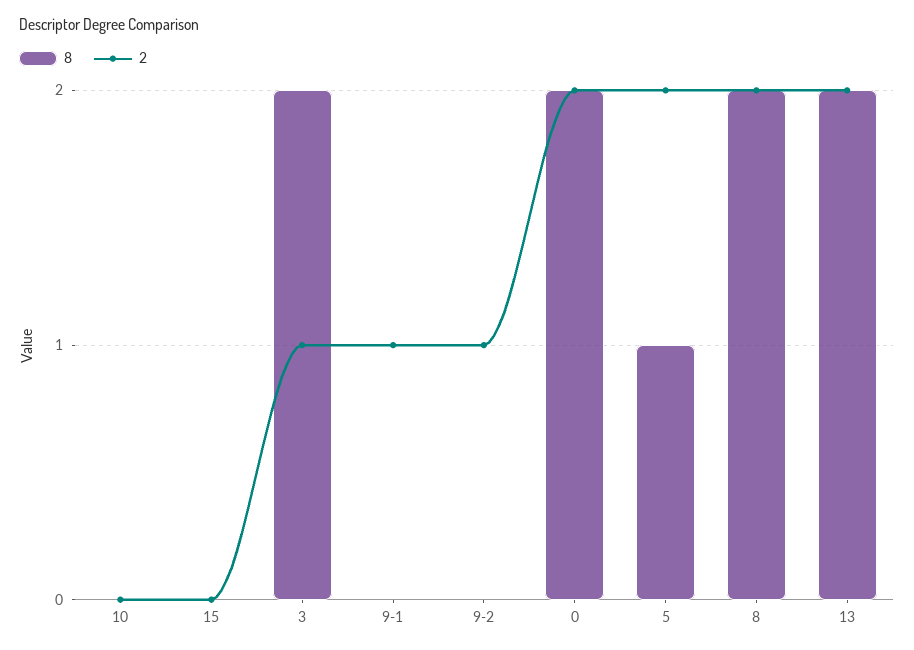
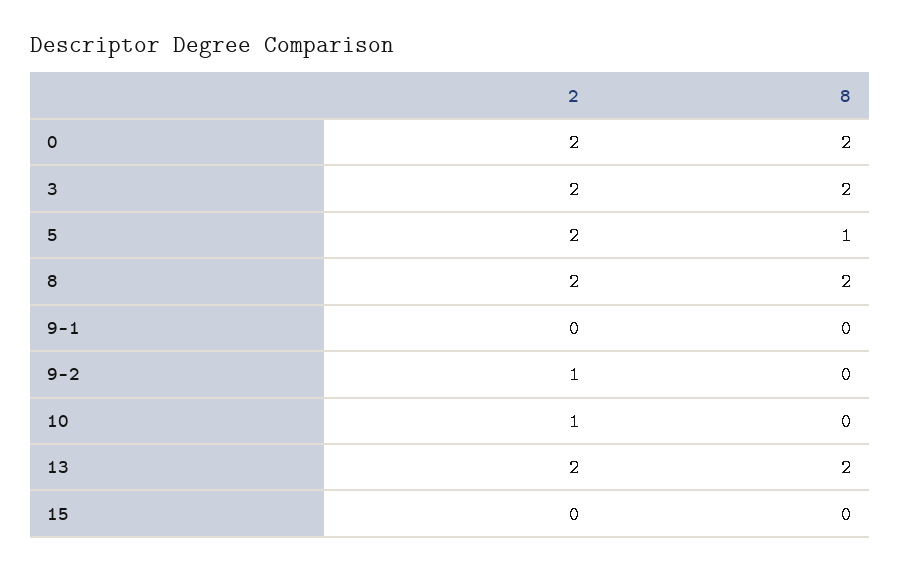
  {
    "8": {
      "10": 0,
      "15": 0,
      "3": 2,
      "9-1": 0,
      "9-2": 0,
      "0": 2,
      "5": 1,
      "8": 2,
      "13": 2
    },
    "2": {
-     "10": 0,
+     "10": 1,
      "15": 0,
-     "3": 1,
+     "3": 2,
-     "9-1": 1,
+     "9-1": 0,
      "9-2": 1,
      "0": 2,
      "5": 2,
      "8": 2,
      "13": 2
    }
  }

